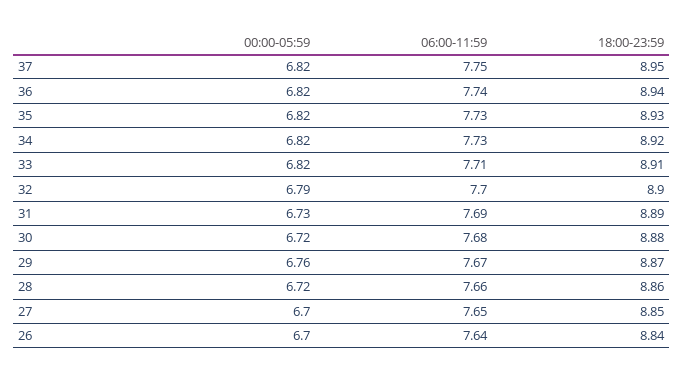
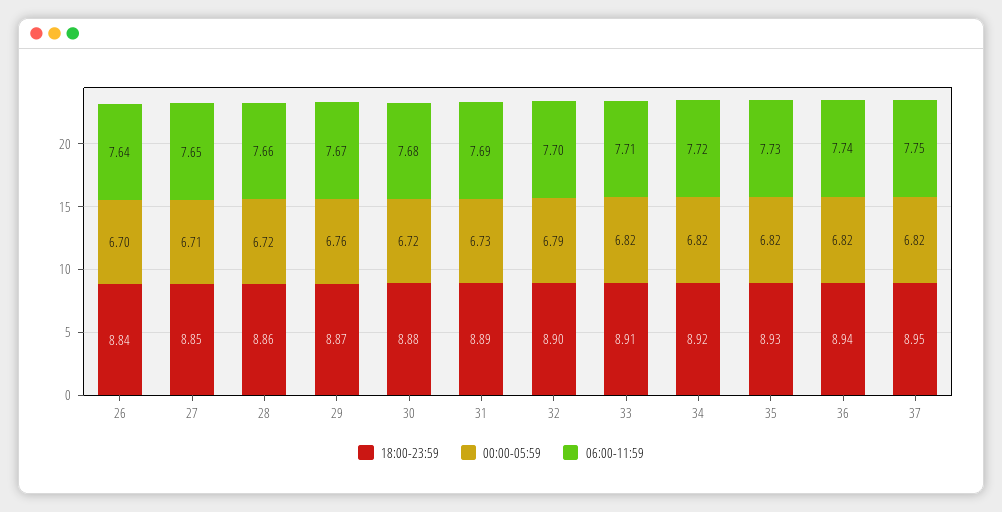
  {
    "00:00-05:59": {
      "37": 6.82,
      "36": 6.82,
      "35": 6.82,
      "34": 6.82,
      "33": 6.82,
      "32": 6.79,
      "31": 6.73,
      "30": 6.72,
      "29": 6.76,
      "28": 6.72,
-     "27": 6.7,
+     "27": 6.71,
      "26": 6.7
    },
    "06:00-11:59": {
      "37": 7.75,
      "36": 7.74,
      "35": 7.73,
-     "34": 7.73,
+     "34": 7.72,
      "33": 7.71,
      "32": 7.7,
      "31": 7.69,
      "30": 7.68,
      "29": 7.67,
      "28": 7.66,
      "27": 7.65,
      "26": 7.64
    },
    "18:00-23:59": {
      "37": 8.95,
      "36": 8.94,
      "35": 8.93,
      "34": 8.92,
      "33": 8.91,
      "32": 8.9,
      "31": 8.89,
      "30": 8.88,
      "29": 8.87,
      "28": 8.86,
      "27": 8.85,
      "26": 8.84
    }
  }

